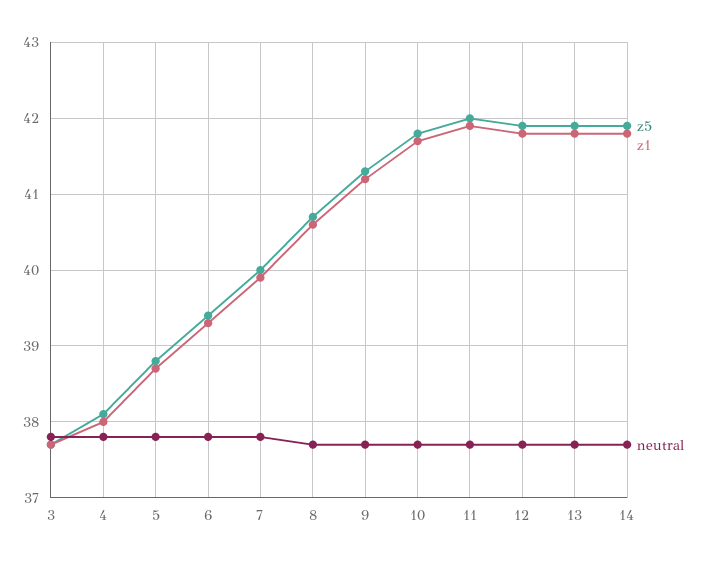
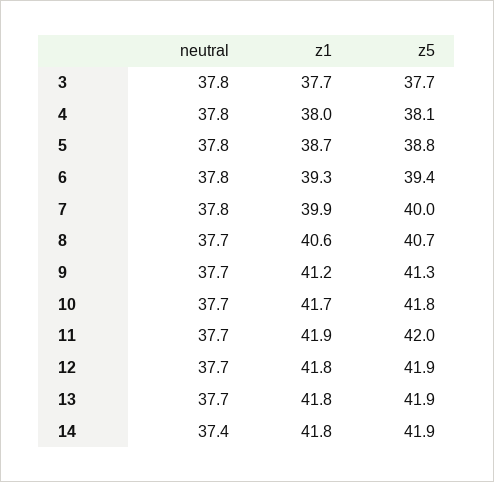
  {
    "z5": {
      "3": 37.7,
      "4": 38.1,
      "5": 38.8,
      "6": 39.4,
      "7": 40,
      "8": 40.7,
      "9": 41.3,
      "10": 41.8,
      "11": 42,
      "12": 41.9,
      "13": 41.9,
      "14": 41.9
    },
    "z1": {
      "3": 37.7,
      "4": 38,
      "5": 38.7,
      "6": 39.3,
      "7": 39.9,
      "8": 40.6,
      "9": 41.2,
      "10": 41.7,
      "11": 41.9,
      "12": 41.8,
      "13": 41.8,
      "14": 41.8
    },
    "neutral": {
      "3": 37.8,
      "4": 37.8,
      "5": 37.8,
      "6": 37.8,
      "7": 37.8,
      "8": 37.7,
      "9": 37.7,
      "10": 37.7,
      "11": 37.7,
      "12": 37.7,
      "13": 37.7,
-     "14": 37.7
+     "14": 37.4
    }
  }

